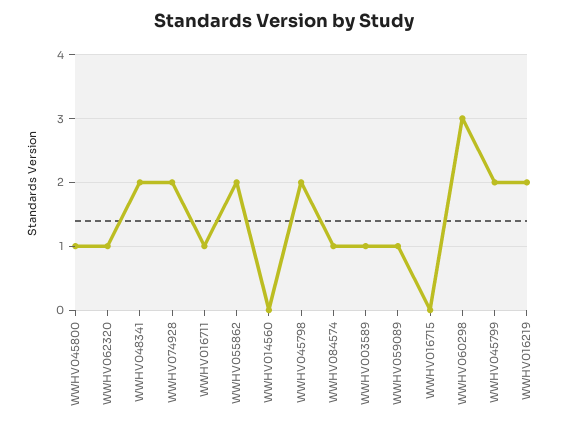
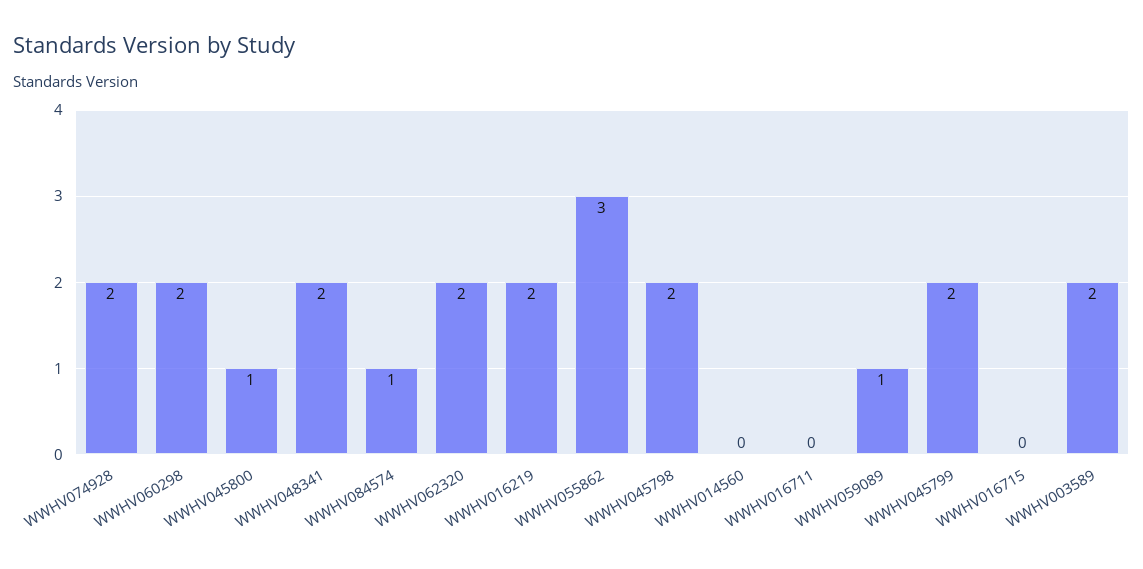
  {
    "WWHV045800": 1,
-   "WWHV062320": 1,
+   "WWHV062320": 2,
    "WWHV048341": 2,
    "WWHV074928": 2,
-   "WWHV016711": 1,
+   "WWHV016711": 0,
-   "WWHV055862": 2,
+   "WWHV055862": 3,
    "WWHV014560": 0,
    "WWHV045798": 2,
    "WWHV084574": 1,
-   "WWHV003589": 1,
+   "WWHV003589": 2,
    "WWHV059089": 1,
    "WWHV016715": 0,
-   "WWHV060298": 3,
+   "WWHV060298": 2,
    "WWHV045799": 2,
    "WWHV016219": 2
  }

